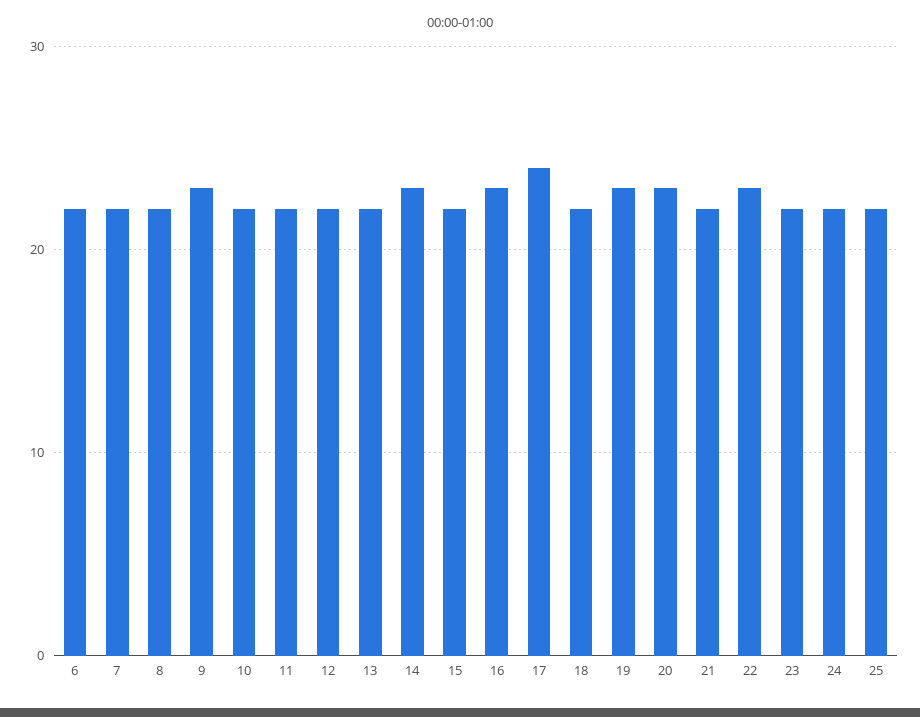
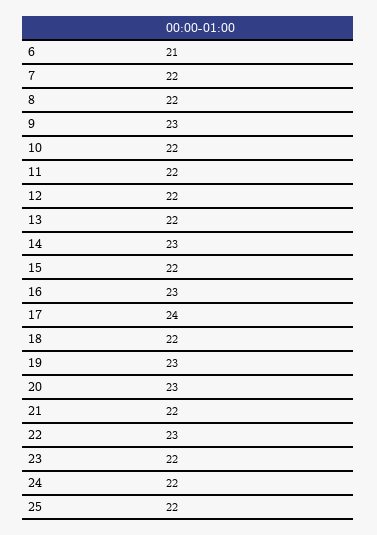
  {
-   "6": 22,
+   "6": 21,
    "7": 22,
    "8": 22,
    "9": 23,
    "10": 22,
    "11": 22,
    "12": 22,
    "13": 22,
    "14": 23,
    "15": 22,
    "16": 23,
    "17": 24,
    "18": 22,
    "19": 23,
    "20": 23,
    "21": 22,
    "22": 23,
    "23": 22,
    "24": 22,
    "25": 22
  }

